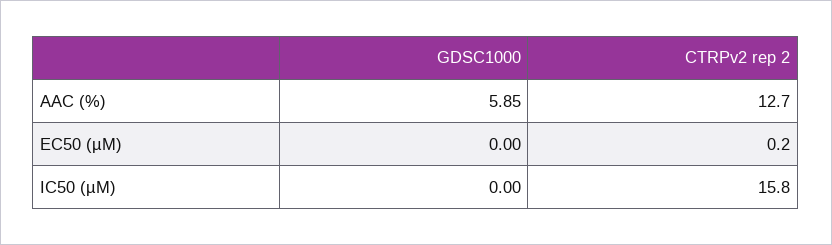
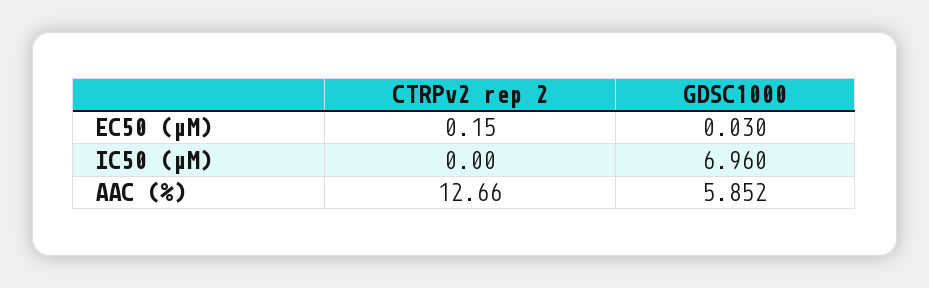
  {
    "GDSC1000": {
      "AAC (%)": 5.852,
-     "EC50 (µM)": 0,
+     "EC50 (µM)": 0.03,
-     "IC50 (µM)": 0
+     "IC50 (µM)": 6.96
    },
    "CTRPv2 rep 2": {
      "AAC (%)": 12.66,
      "EC50 (µM)": 0.15,
-     "IC50 (µM)": 15.8
+     "IC50 (µM)": 0
    }
  }

